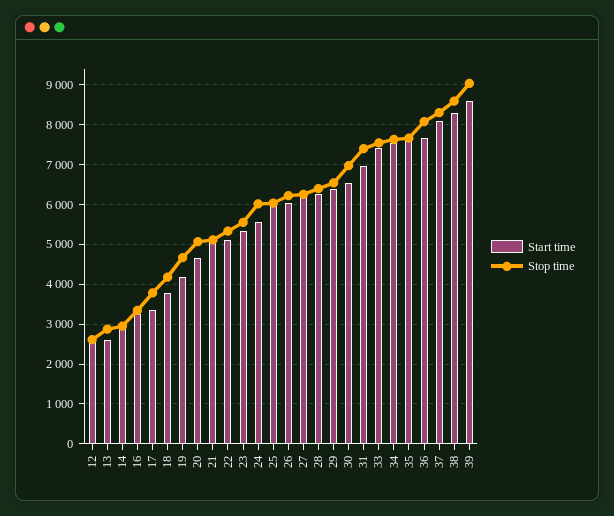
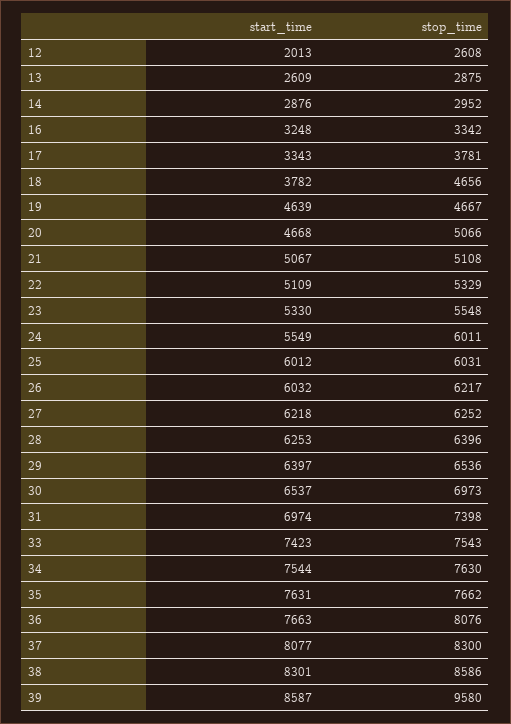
  {
    "Start time": {
-     "12": 2600,
+     "12": 2013,
      "13": 2609,
      "14": 2876,
      "16": 3248,
      "17": 3343,
      "18": 3782,
-     "19": 4200,
+     "19": 4639,
      "20": 4668,
      "21": 5067,
      "22": 5109,
      "23": 5330,
      "24": 5549,
      "25": 6012,
      "26": 6032,
      "27": 6218,
      "28": 6253,
      "29": 6397,
      "30": 6537,
      "31": 6974,
      "33": 7423,
      "34": 7544,
      "35": 7631,
      "36": 7663,
      "37": 8077,
      "38": 8301,
      "39": 8587
    },
    "Stop time": {
      "12": 2608,
      "13": 2875,
      "14": 2952,
      "16": 3342,
      "17": 3781,
-     "18": 4200,
+     "18": 4656,
      "19": 4667,
      "20": 5066,
      "21": 5108,
      "22": 5329,
      "23": 5548,
      "24": 6011,
      "25": 6031,
      "26": 6217,
      "27": 6252,
      "28": 6396,
      "29": 6536,
      "30": 6973,
      "31": 7398,
      "33": 7543,
      "34": 7630,
      "35": 7662,
      "36": 8076,
      "37": 8300,
      "38": 8586,
-     "39": 9000
+     "39": 9580
    }
  }

